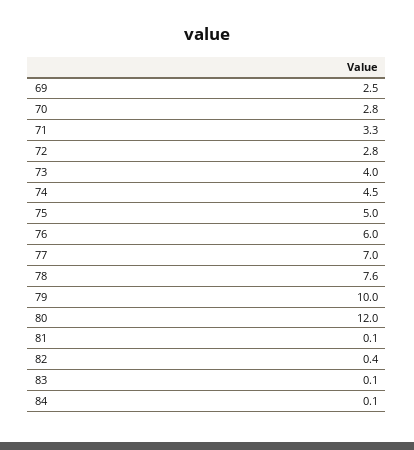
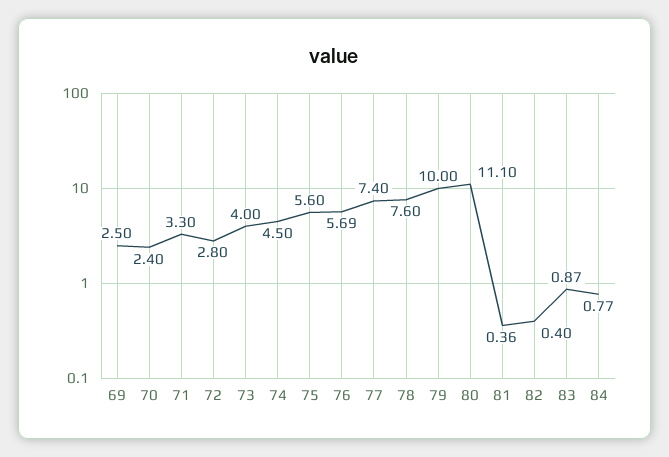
  {
    "69": 2.5,
-   "70": 2.8,
+   "70": 2.4,
    "71": 3.3,
    "72": 2.8,
    "73": 4,
    "74": 4.5,
-   "75": 5,
+   "75": 5.6,
-   "76": 6,
+   "76": 5.69,
-   "77": 7,
+   "77": 7.4,
    "78": 7.6,
    "79": 10,
-   "80": 12,
+   "80": 11.1,
-   "81": 0.1,
+   "81": 0.36,
    "82": 0.4,
-   "83": 0.1,
+   "83": 0.87,
-   "84": 0.1
+   "84": 0.77
  }

